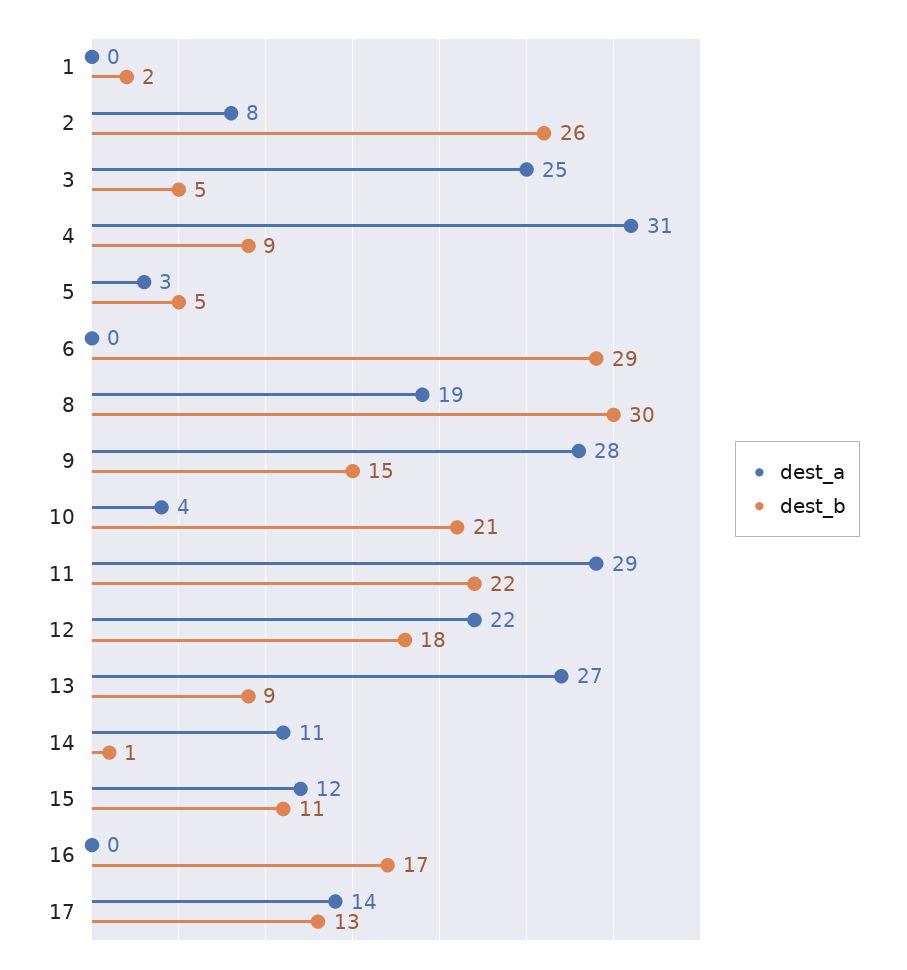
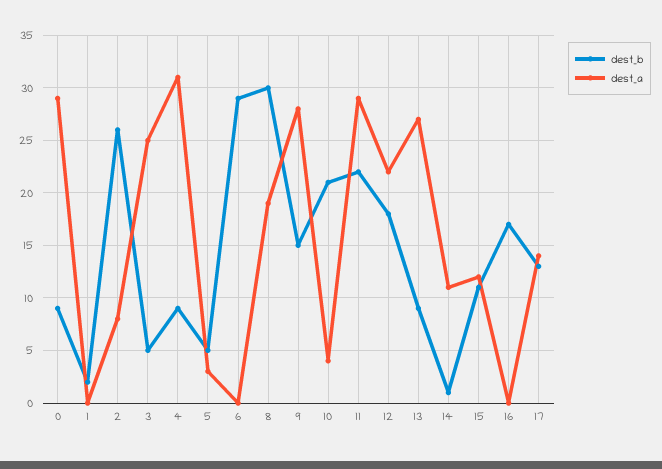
  {
    "dest_a": {
      "1": 0,
      "2": 8,
      "3": 25,
      "4": 31,
      "5": 3,
      "6": 0,
      "8": 19,
      "9": 28,
      "10": 4,
      "11": 29,
      "12": 22,
      "13": 27,
      "14": 11,
      "15": 12,
      "16": 0,
-     "17": 14
+     "17": 14,
+     "0": 29
    },
    "dest_b": {
      "1": 2,
      "2": 26,
      "3": 5,
      "4": 9,
      "5": 5,
      "6": 29,
      "8": 30,
      "9": 15,
      "10": 21,
      "11": 22,
      "12": 18,
      "13": 9,
      "14": 1,
      "15": 11,
      "16": 17,
-     "17": 13
+     "17": 13,
+     "0": 9
    }
  }

